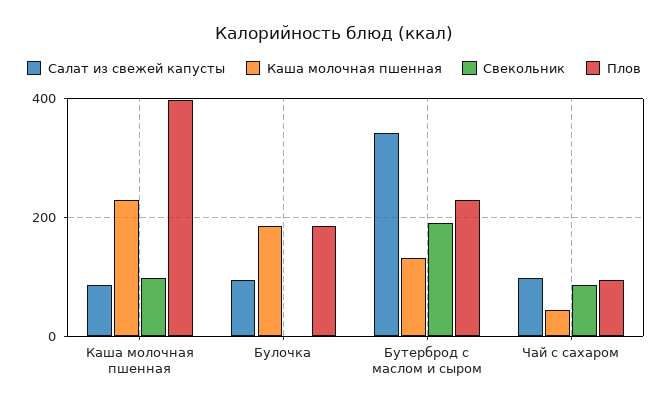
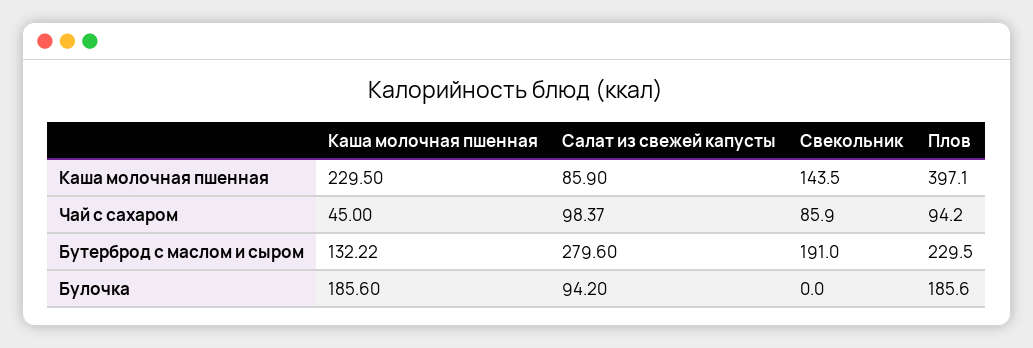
  {
    "Салат из свежей капусты": {
      "Каша молочная пшенная": 85.9,
      "Булочка": 94.2,
-     "Бутерброд с маслом и сыром": 340,
+     "Бутерброд с маслом и сыром": 279.6,
      "Чай с сахаром": 98.37
    },
    "Каша молочная пшенная": {
      "Каша молочная пшенная": 229.5,
      "Булочка": 185.6,
      "Бутерброд с маслом и сыром": 132.22,
      "Чай с сахаром": 45
    },
    "Свекольник": {
-     "Каша молочная пшенная": 100,
+     "Каша молочная пшенная": 143.5,
      "Булочка": 0,
      "Бутерброд с маслом и сыром": 191,
      "Чай с сахаром": 85.9
    },
    "Плов": {
      "Каша молочная пшенная": 397.1,
      "Булочка": 185.6,
      "Бутерброд с маслом и сыром": 229.5,
      "Чай с сахаром": 94.2
    }
  }

